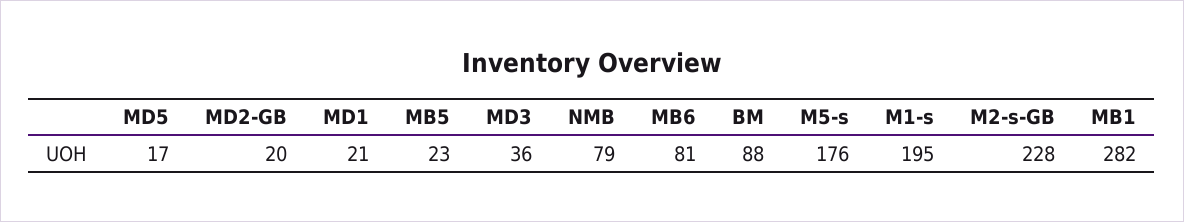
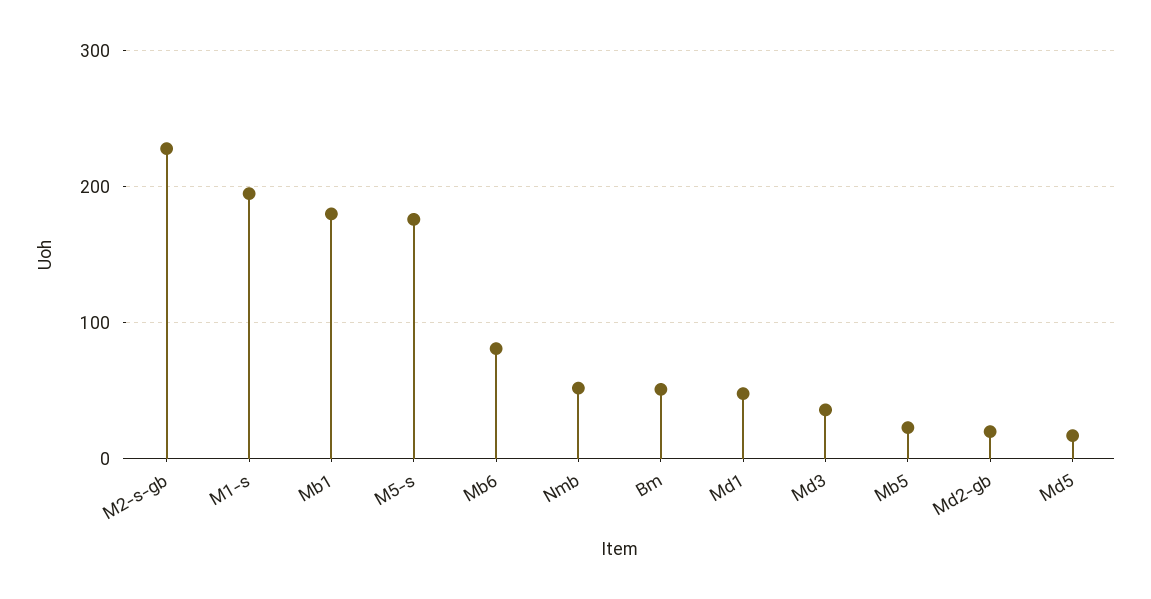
  {
    "MD5": 17,
    "MD2-GB": 20,
-   "MD1": 21,
+   "MD1": 50,
    "MB5": 23,
    "MD3": 36,
-   "NMB": 79,
+   "NMB": 50,
    "MB6": 81,
-   "BM": 88,
+   "BM": 50,
    "M5-s": 176,
    "M1-s": 195,
    "M2-s-GB": 228,
-   "MB1": 282
+   "MB1": 180
  }

